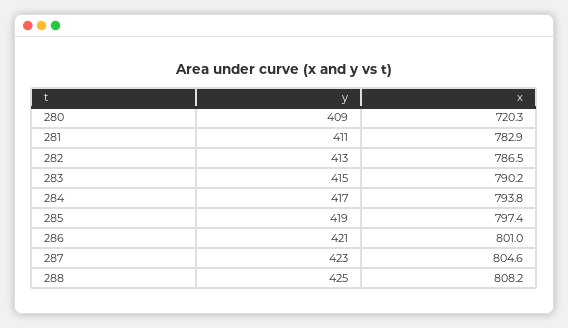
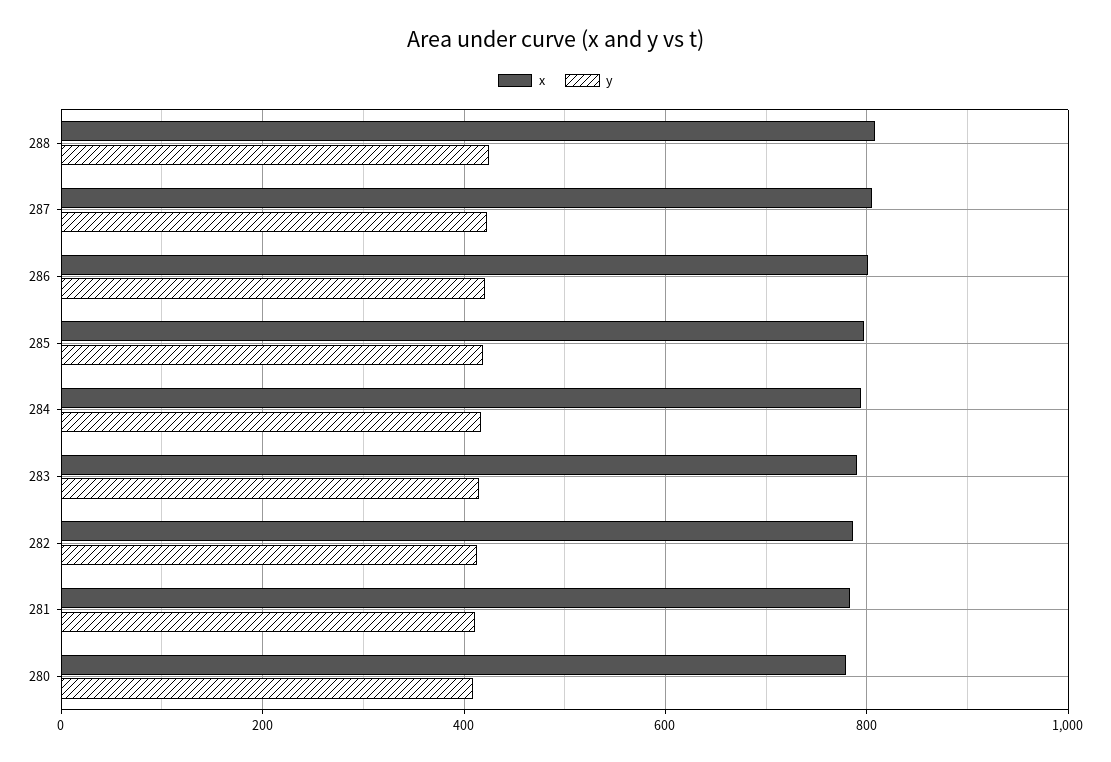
  {
    "y": {
      "280": 409,
      "281": 411,
      "282": 413,
      "283": 415,
      "284": 417,
      "285": 419,
      "286": 421,
      "287": 423,
      "288": 425
    },
    "x": {
-     "280": 720.3,
+     "280": 780,
      "281": 782.9,
      "282": 786.5,
      "283": 790.2,
      "284": 793.8,
      "285": 797.4,
      "286": 801,
      "287": 804.6,
      "288": 808.2
    }
  }

